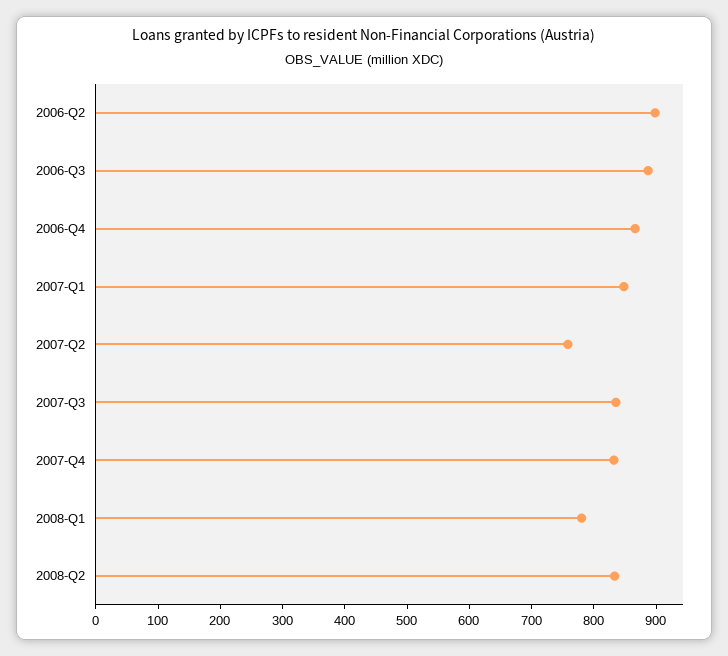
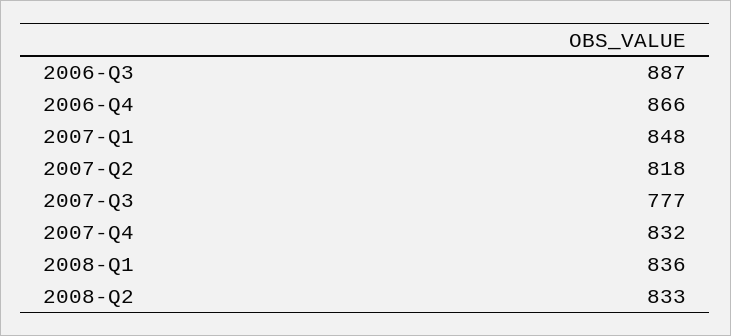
  {
-   "2006-Q2": 900,
    "2006-Q3": 887,
    "2006-Q4": 866,
    "2007-Q1": 848,
-   "2007-Q2": 760,
+   "2007-Q2": 818,
-   "2007-Q3": 840,
+   "2007-Q3": 777,
    "2007-Q4": 832,
-   "2008-Q1": 780,
+   "2008-Q1": 836,
    "2008-Q2": 833
  }

